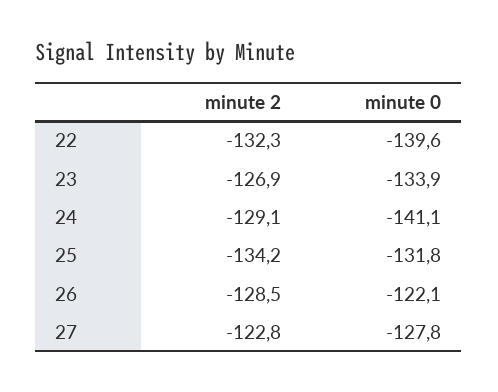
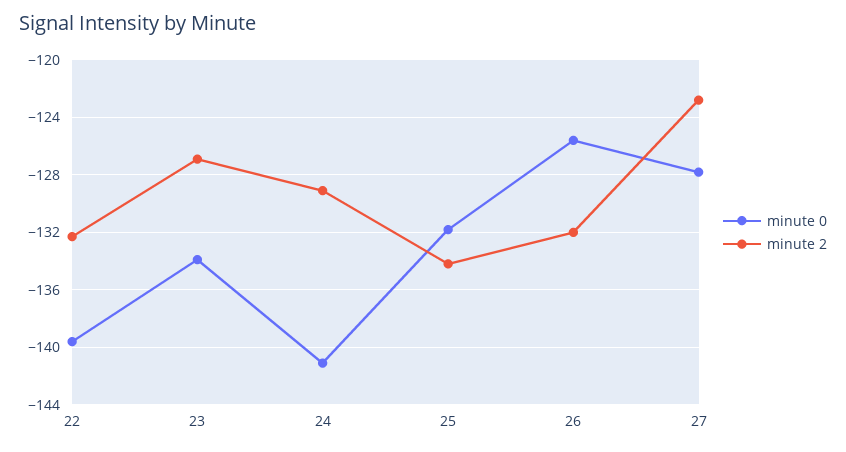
  {
    "minute 2": {
      "22": -132.3,
      "23": -126.9,
      "24": -129.1,
      "25": -134.2,
-     "26": -128.5,
+     "26": -132,
      "27": -122.8
    },
    "minute 0": {
      "22": -139.6,
      "23": -133.9,
      "24": -141.1,
      "25": -131.8,
-     "26": -122.1,
+     "26": -125.5,
      "27": -127.8
    }
  }

